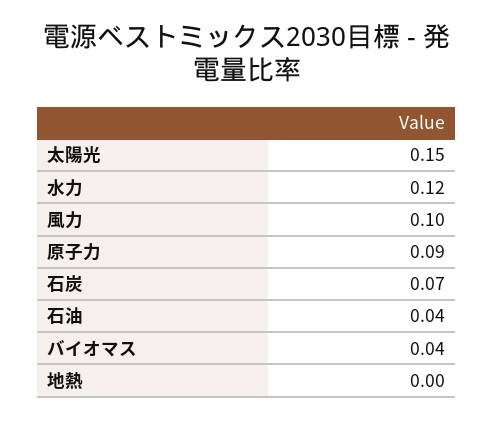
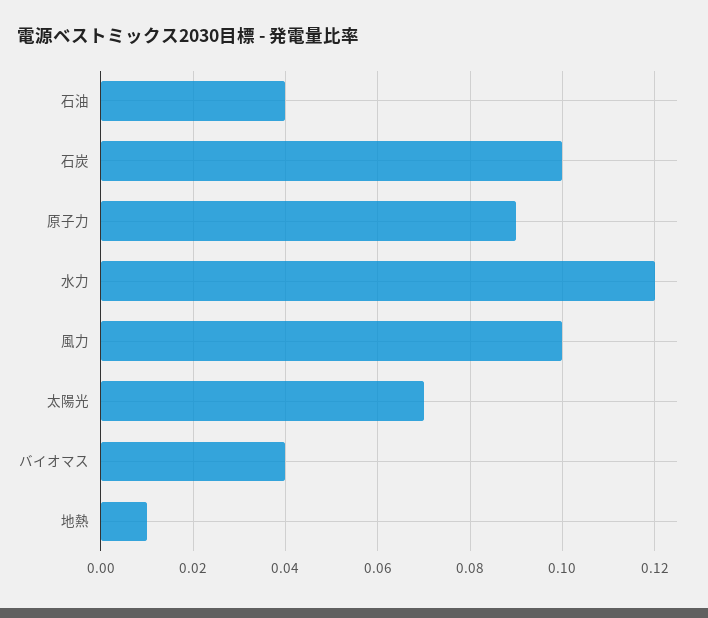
  {
-   "太陽光": 0.15,
+   "太陽光": 0.07,
    "水力": 0.12,
    "風力": 0.1,
    "原子力": 0.09,
-   "石炭": 0.07,
+   "石炭": 0.1,
    "石油": 0.04,
    "バイオマス": 0.04,
-   "地熱": 0
+   "地熱": 0.01
  }

